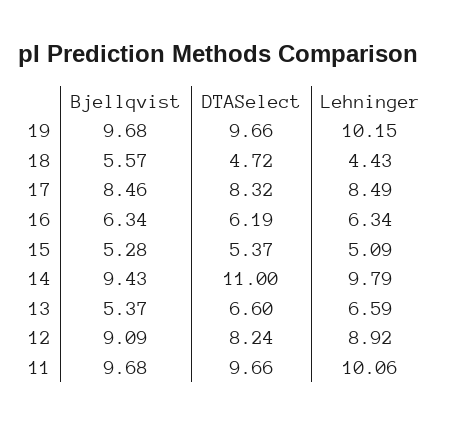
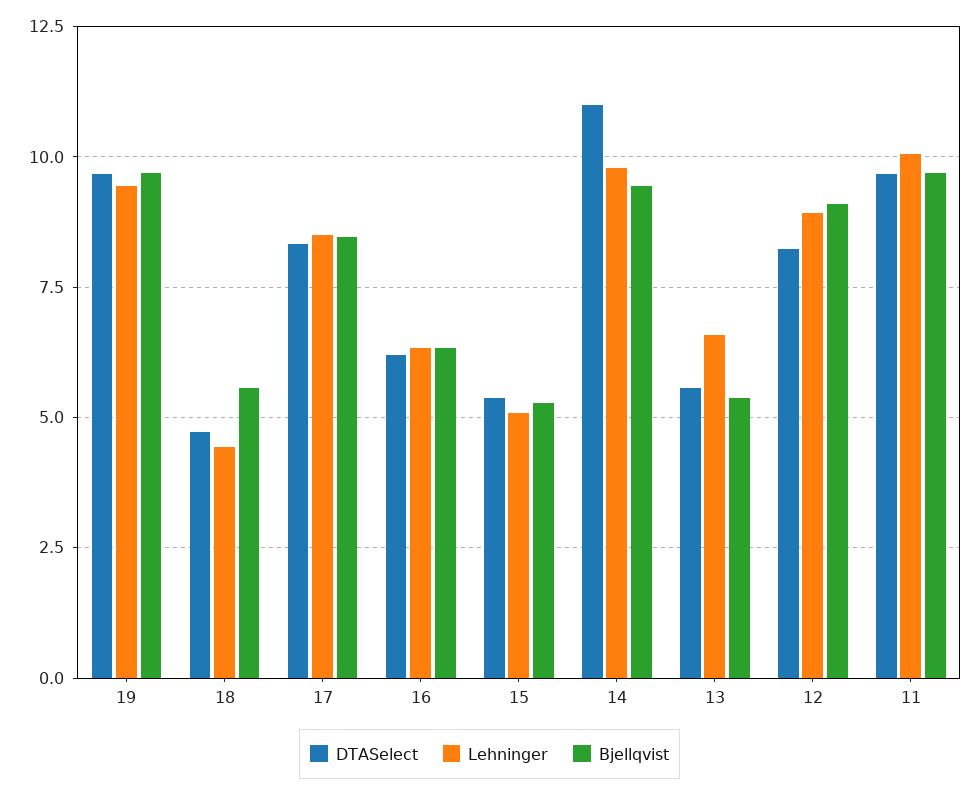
  {
    "Bjellqvist": {
      "19": 9.68,
      "18": 5.57,
      "17": 8.46,
      "16": 6.34,
      "15": 5.28,
      "14": 9.43,
      "13": 5.37,
      "12": 9.09,
      "11": 9.68
    },
    "DTASelect": {
      "19": 9.66,
      "18": 4.72,
      "17": 8.32,
      "16": 6.19,
      "15": 5.37,
      "14": 11,
-     "13": 6.6,
+     "13": 5.5,
      "12": 8.24,
      "11": 9.66
    },
    "Lehninger": {
-     "19": 10.15,
+     "19": 9.5,
      "18": 4.43,
      "17": 8.49,
      "16": 6.34,
      "15": 5.09,
      "14": 9.79,
      "13": 6.59,
      "12": 8.92,
      "11": 10.06
    }
  }

